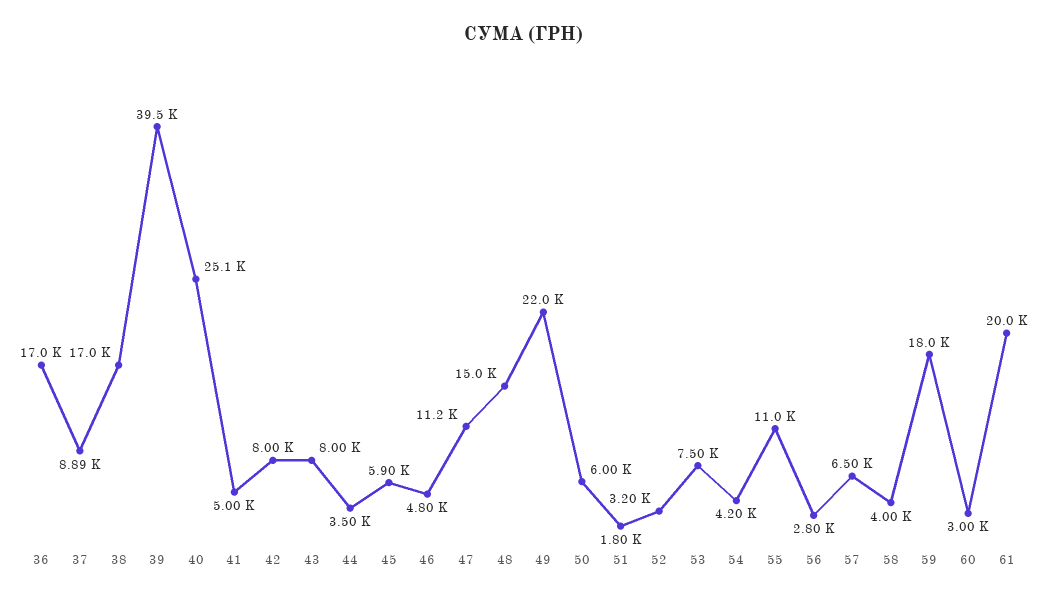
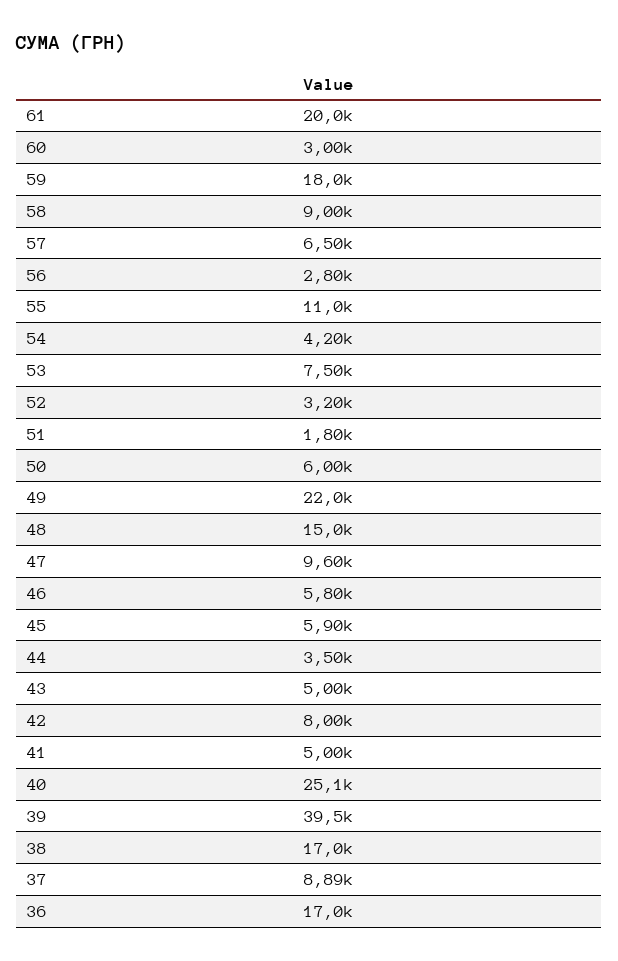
  {
    "36": 17000,
    "37": 8890,
    "38": 17000,
    "39": 39500,
    "40": 25100,
    "41": 5000,
    "42": 8000,
-   "43": 8000,
+   "43": 5000,
    "44": 3500,
    "45": 5900,
-   "46": 4800,
+   "46": 5800,
-   "47": 11200,
+   "47": 9600,
    "48": 15000,
    "49": 22000,
    "50": 6000,
    "51": 1800,
    "52": 3200,
    "53": 7500,
    "54": 4200,
    "55": 11000,
    "56": 2800,
    "57": 6500,
-   "58": 4000,
+   "58": 9000,
    "59": 18000,
    "60": 3000,
    "61": 20000
  }

